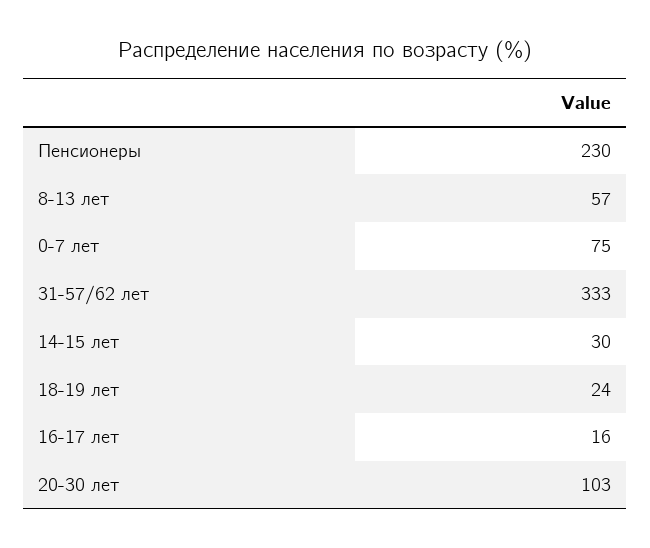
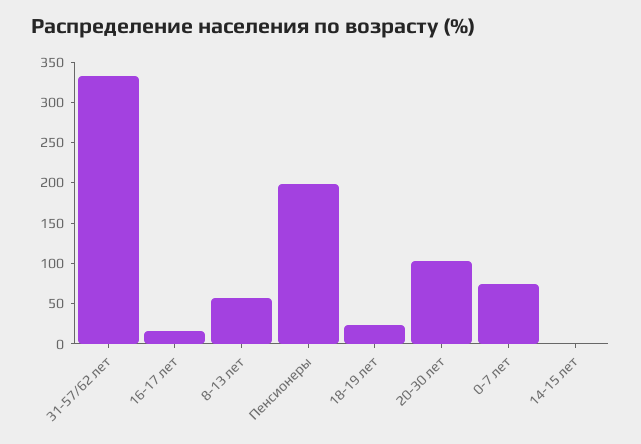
  {
-   "Пенсионеры": 230,
+   "Пенсионеры": 200,
    "8-13 лет": 57,
    "0-7 лет": 75,
    "31-57/62 лет": 333,
-   "14-15 лет": 30,
+   "14-15 лет": 0,
    "18-19 лет": 24,
    "16-17 лет": 16,
    "20-30 лет": 103
  }

